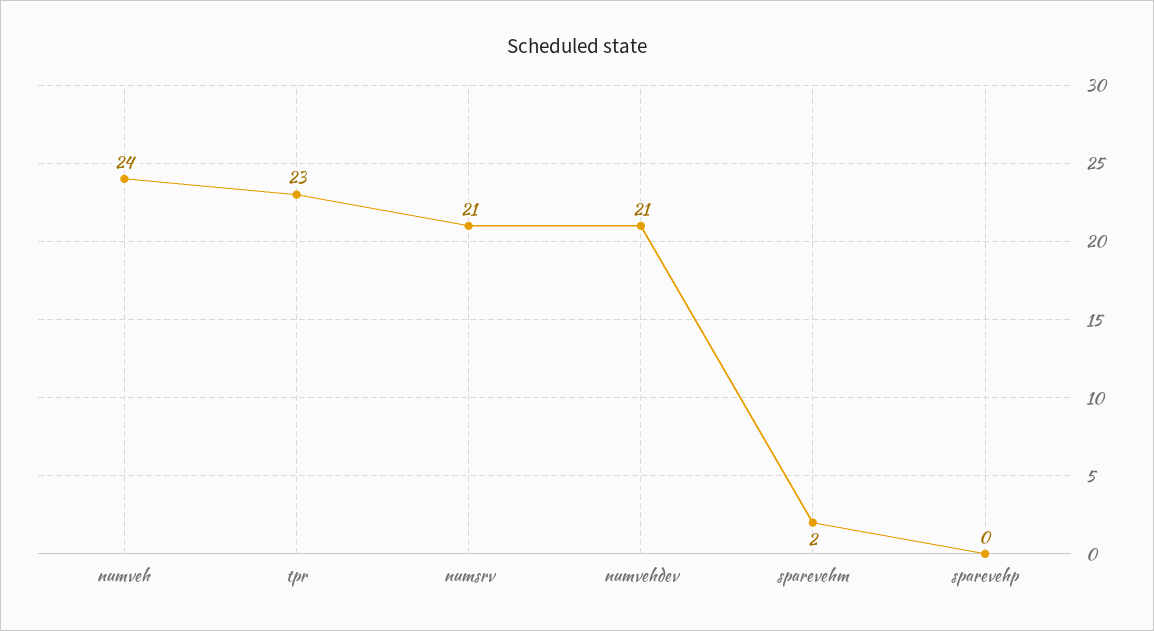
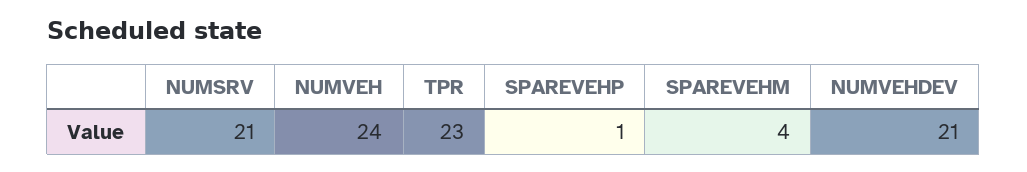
  {
    "numveh": 24,
    "tpr": 23,
    "numsrv": 21,
    "numvehdev": 21,
-   "sparevehm": 2,
+   "sparevehm": 4,
-   "sparevehp": 0
+   "sparevehp": 1
  }

